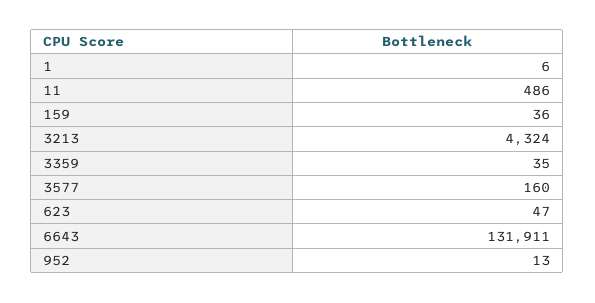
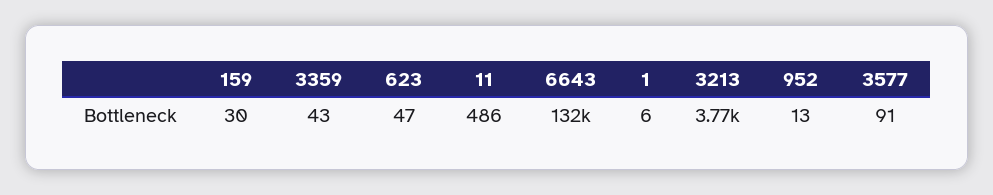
  {
    "1": 6,
    "11": 486,
-   "159": 36,
+   "159": 30,
-   "3213": 4324,
+   "3213": 3770,
-   "3359": 35,
+   "3359": 43,
-   "3577": 160,
+   "3577": 91,
    "623": 47,
    "6643": 131911,
    "952": 13
  }

